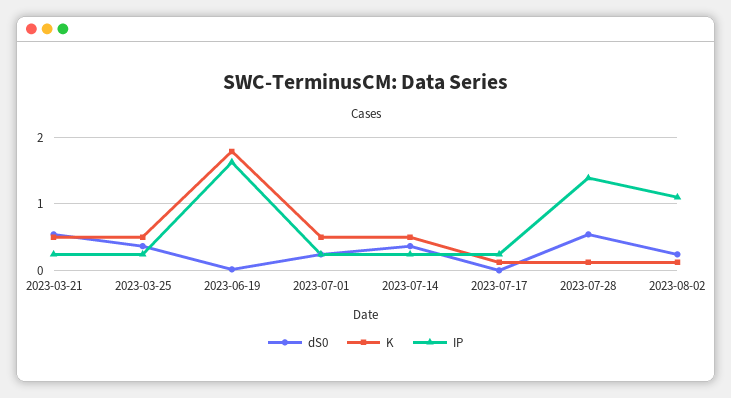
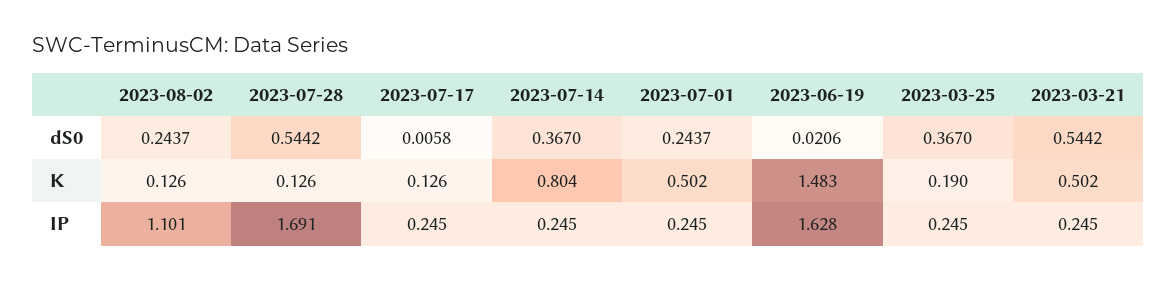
  {
    "dS0": {
      "2023-03-21": 0.5442,
      "2023-03-25": 0.367,
      "2023-06-19": 0.0206,
      "2023-07-01": 0.2437,
      "2023-07-14": 0.367,
      "2023-07-17": 0.0058,
      "2023-07-28": 0.5442,
      "2023-08-02": 0.2437
    },
    "K": {
      "2023-03-21": 0.502,
-     "2023-03-25": 0.5,
+     "2023-03-25": 0.19,
-     "2023-06-19": 1.8,
+     "2023-06-19": 1.483,
      "2023-07-01": 0.502,
-     "2023-07-14": 0.5,
+     "2023-07-14": 0.804,
      "2023-07-17": 0.126,
      "2023-07-28": 0.126,
      "2023-08-02": 0.126
    },
    "IP": {
      "2023-03-21": 0.245,
      "2023-03-25": 0.245,
      "2023-06-19": 1.628,
      "2023-07-01": 0.245,
      "2023-07-14": 0.245,
      "2023-07-17": 0.245,
-     "2023-07-28": 1.4,
+     "2023-07-28": 1.691,
      "2023-08-02": 1.101
    }
  }

